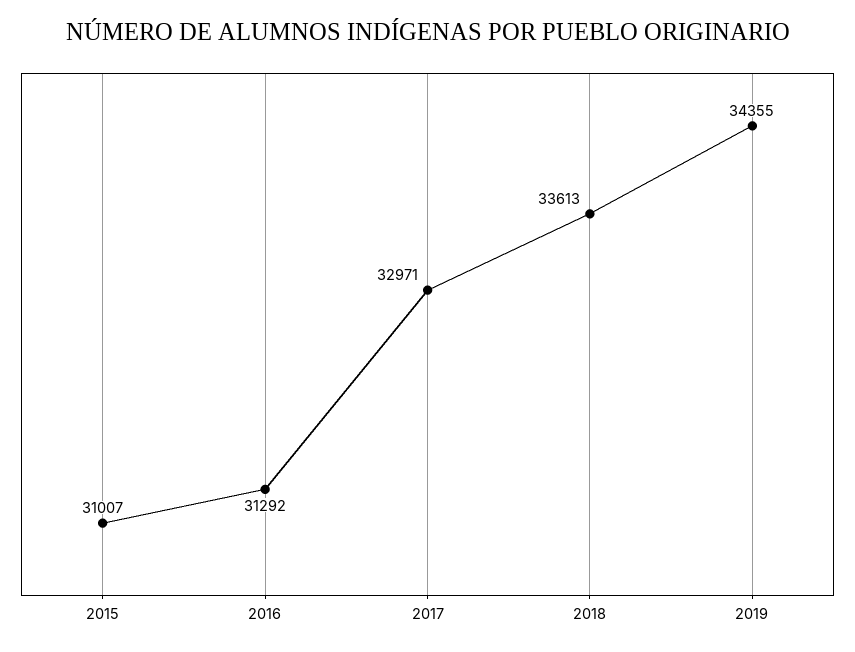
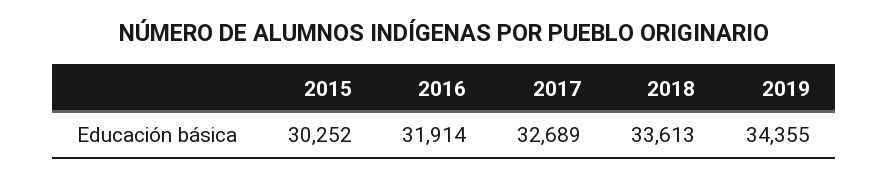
  {
-   "2015": 31007,
+   "2015": 30252,
-   "2016": 31292,
+   "2016": 31914,
-   "2017": 32971,
+   "2017": 32689,
    "2018": 33613,
    "2019": 34355
  }

